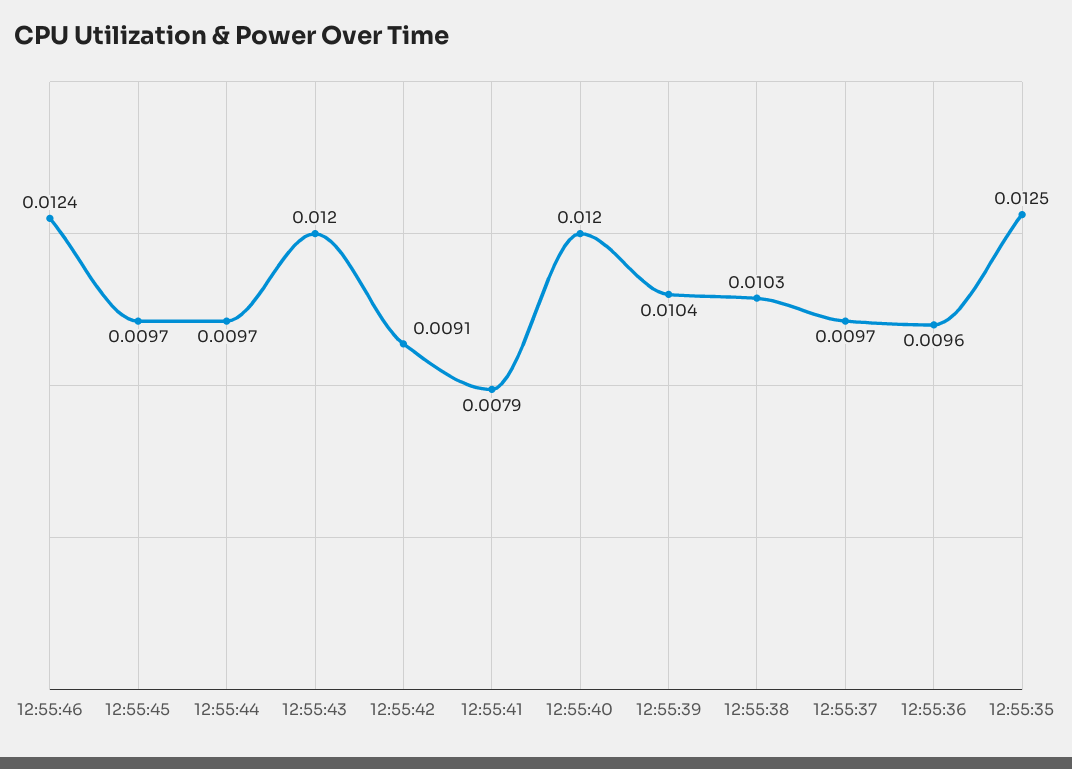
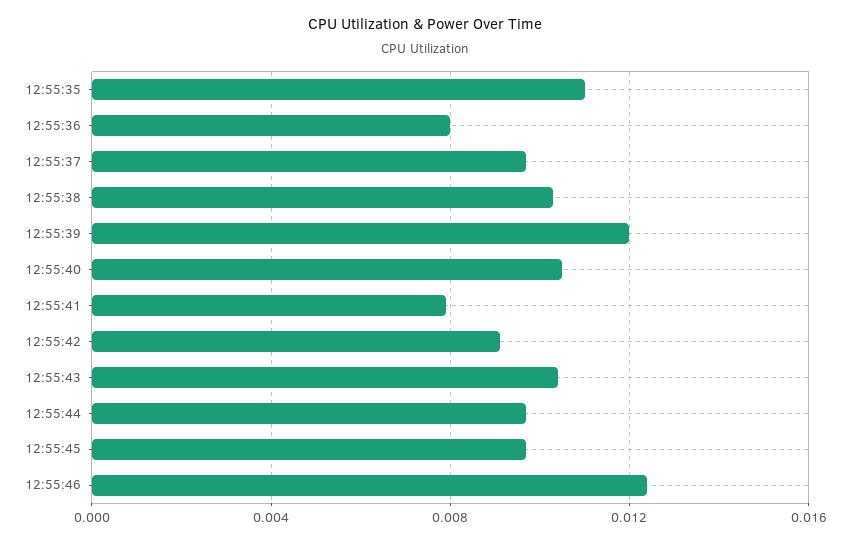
  {
    "12:55:46": 0.0124,
    "12:55:45": 0.0097,
    "12:55:44": 0.0097,
-   "12:55:43": 0.012,
+   "12:55:43": 0.0105,
    "12:55:42": 0.0091,
    "12:55:41": 0.0079,
-   "12:55:40": 0.012,
+   "12:55:40": 0.0105,
-   "12:55:39": 0.0104,
+   "12:55:39": 0.012,
    "12:55:38": 0.0103,
    "12:55:37": 0.0097,
-   "12:55:36": 0.0096,
+   "12:55:36": 0.008,
-   "12:55:35": 0.0125
+   "12:55:35": 0.011
  }

